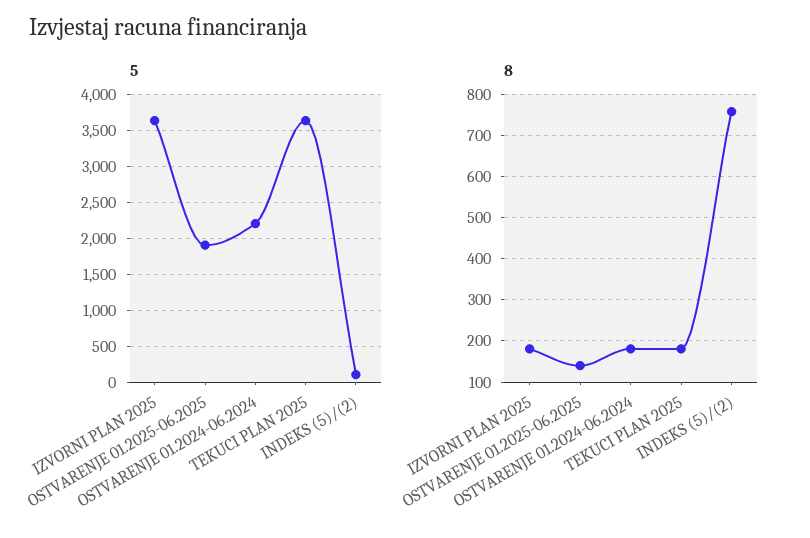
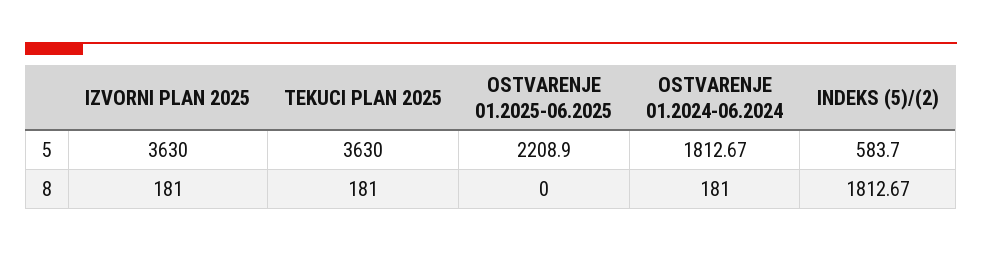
  {
    "5": {
      "IZVORNI PLAN 2025": 3630,
-     "OSTVARENJE 01.2025-06.2025": 1900,
+     "OSTVARENJE 01.2025-06.2025": 2208.9,
-     "OSTVARENJE 01.2024-06.2024": 2200,
+     "OSTVARENJE 01.2024-06.2024": 1812.67,
      "TEKUCI PLAN 2025": 3630,
-     "INDEKS (5)/(2)": 100
+     "INDEKS (5)/(2)": 583.7
    },
    "8": {
      "IZVORNI PLAN 2025": 181,
-     "OSTVARENJE 01.2025-06.2025": 140,
+     "OSTVARENJE 01.2025-06.2025": 0,
      "OSTVARENJE 01.2024-06.2024": 181,
      "TEKUCI PLAN 2025": 181,
-     "INDEKS (5)/(2)": 760
+     "INDEKS (5)/(2)": 1812.67
    }
  }

